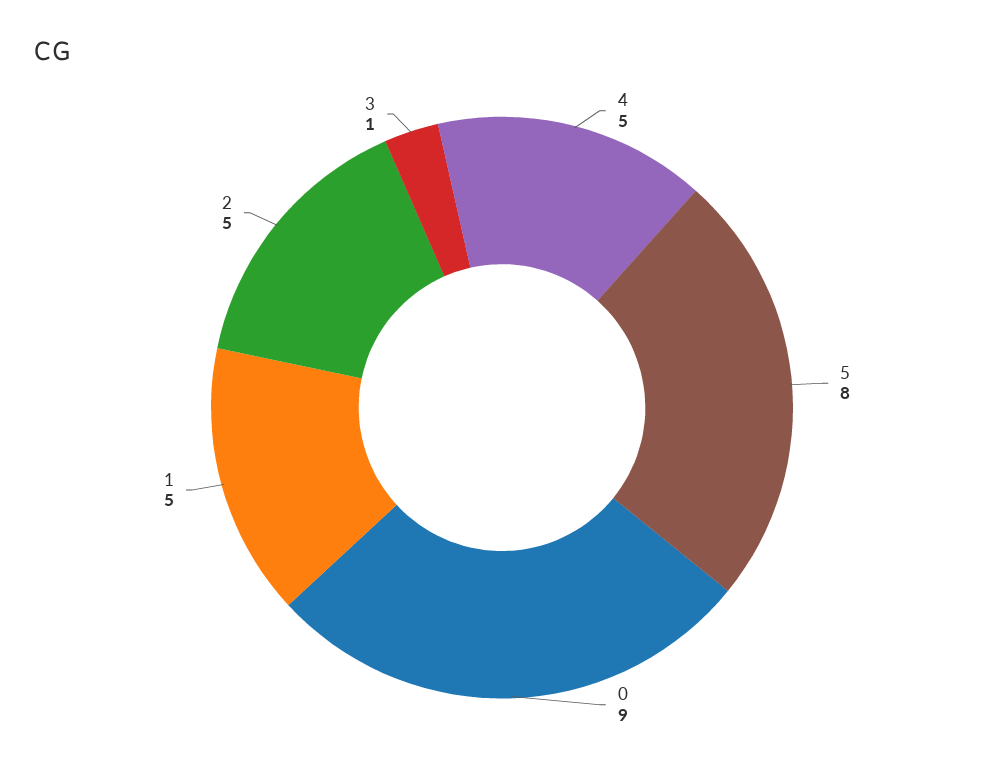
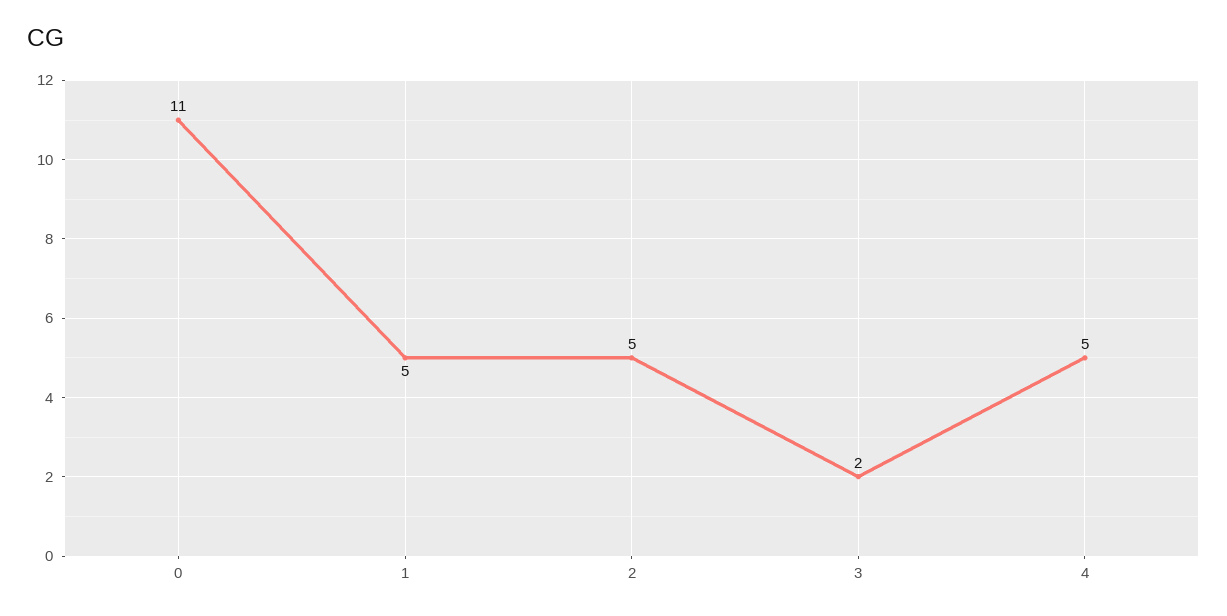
  {
    "4": 5,
-   "5": 8,
-   "0": 9,
+   "0": 11,
    "1": 5,
    "2": 5,
-   "3": 1
+   "3": 2
  }

